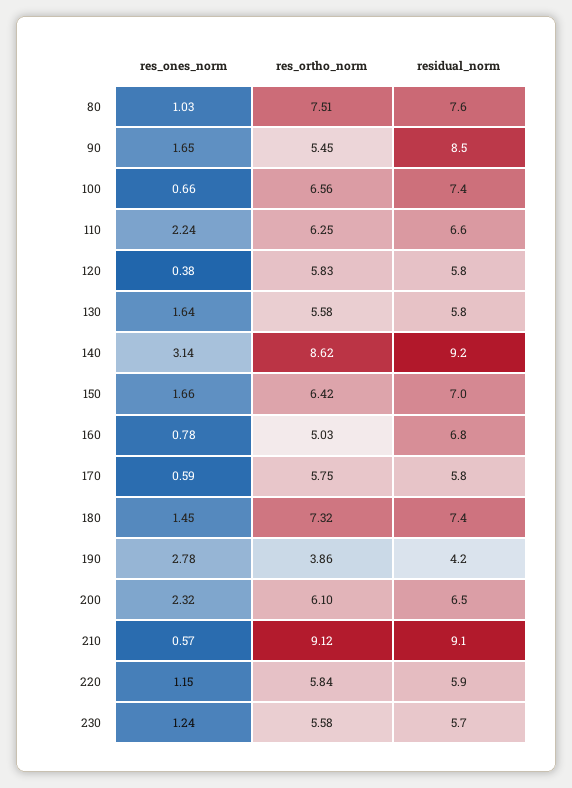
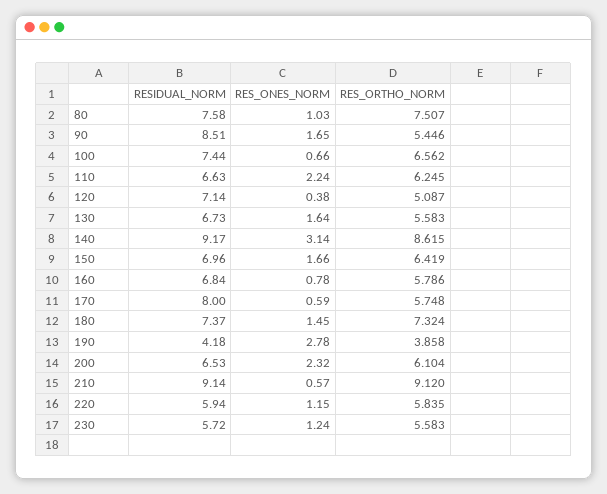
  {
    "res_ones_norm": {
      "80": 1.03,
      "90": 1.65,
      "100": 0.66,
      "110": 2.24,
      "120": 0.38,
      "130": 1.64,
      "140": 3.14,
      "150": 1.66,
      "160": 0.78,
      "170": 0.59,
      "180": 1.45,
      "190": 2.78,
      "200": 2.32,
      "210": 0.57,
      "220": 1.15,
      "230": 1.24
    },
    "res_ortho_norm": {
      "80": 7.507,
      "90": 5.446,
      "100": 6.562,
      "110": 6.245,
-     "120": 5.83,
+     "120": 5.087,
      "130": 5.583,
      "140": 8.615,
      "150": 6.419,
-     "160": 5.03,
+     "160": 5.786,
      "170": 5.748,
      "180": 7.324,
      "190": 3.858,
      "200": 6.104,
      "210": 9.12,
      "220": 5.835,
      "230": 5.583
    },
    "residual_norm": {
      "80": 7.58,
      "90": 8.51,
      "100": 7.44,
      "110": 6.63,
-     "120": 5.8,
+     "120": 7.14,
-     "130": 5.8,
+     "130": 6.73,
      "140": 9.17,
      "150": 6.96,
      "160": 6.84,
-     "170": 5.8,
+     "170": 8,
      "180": 7.37,
      "190": 4.18,
      "200": 6.53,
      "210": 9.14,
      "220": 5.94,
      "230": 5.72
    }
  }

